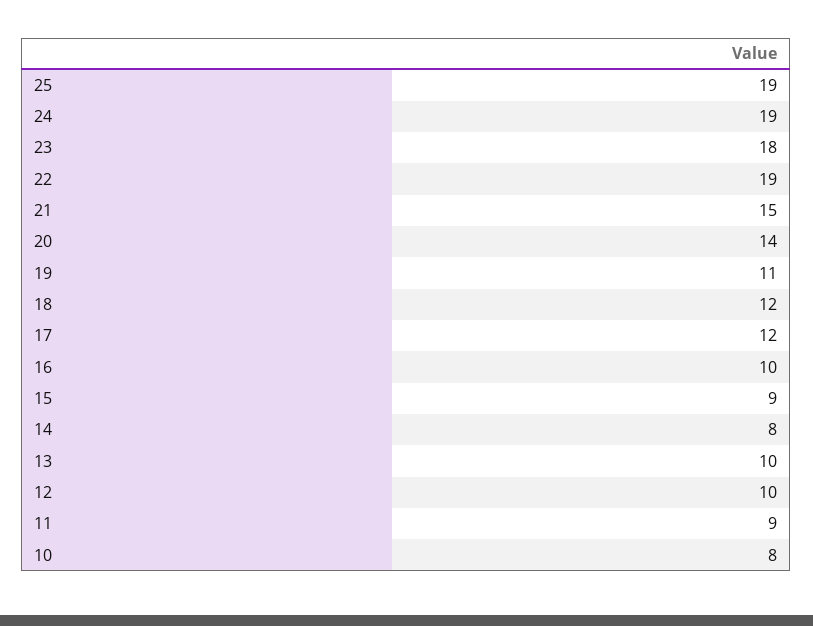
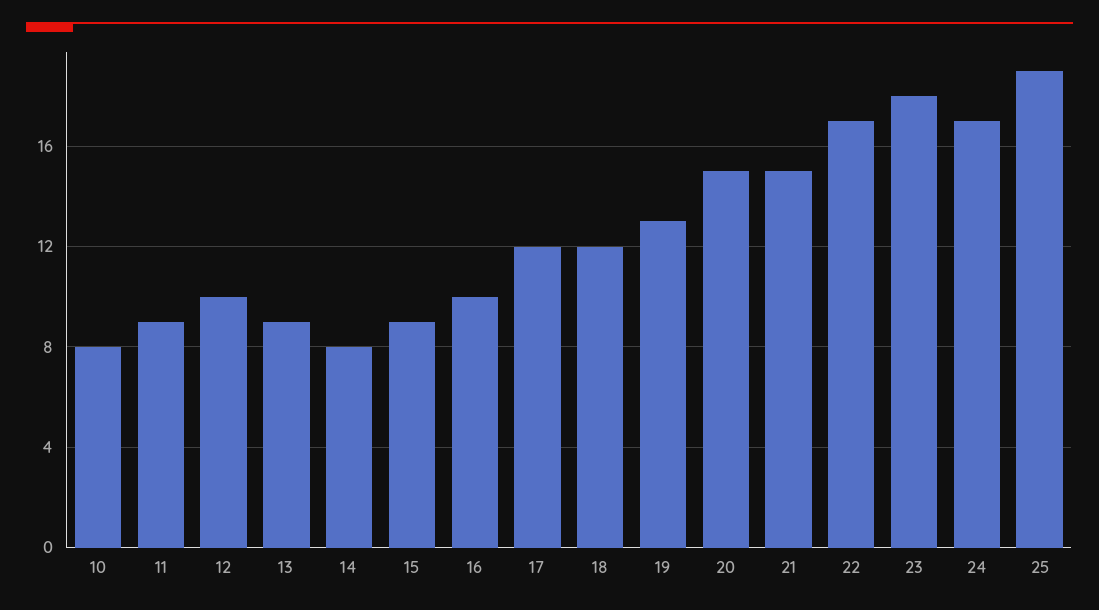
  {
    "25": 19,
-   "24": 19,
+   "24": 17,
    "23": 18,
-   "22": 19,
+   "22": 17,
    "21": 15,
-   "20": 14,
+   "20": 15,
-   "19": 11,
+   "19": 13,
    "18": 12,
    "17": 12,
    "16": 10,
    "15": 9,
    "14": 8,
-   "13": 10,
+   "13": 9,
    "12": 10,
    "11": 9,
    "10": 8
  }

